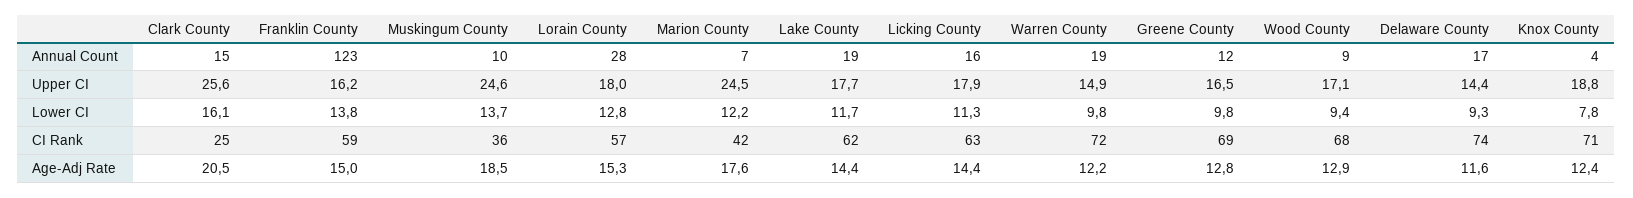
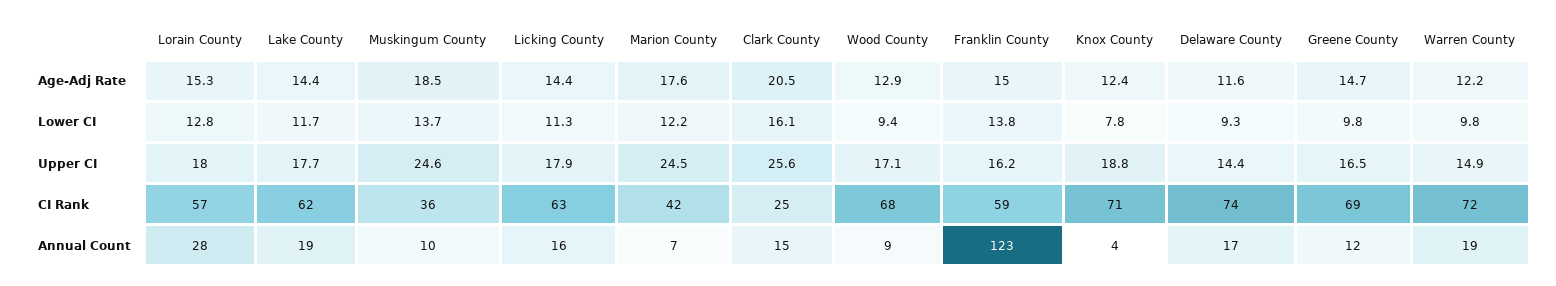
  {
    "Clark County": {
      "Annual Count": 15,
      "Upper CI": 25.6,
      "Lower CI": 16.1,
      "CI Rank": 25,
      "Age-Adj Rate": 20.5
    },
    "Franklin County": {
      "Annual Count": 123,
      "Upper CI": 16.2,
      "Lower CI": 13.8,
      "CI Rank": 59,
      "Age-Adj Rate": 15
    },
    "Muskingum County": {
      "Annual Count": 10,
      "Upper CI": 24.6,
      "Lower CI": 13.7,
      "CI Rank": 36,
      "Age-Adj Rate": 18.5
    },
    "Lorain County": {
      "Annual Count": 28,
      "Upper CI": 18,
      "Lower CI": 12.8,
      "CI Rank": 57,
      "Age-Adj Rate": 15.3
    },
    "Marion County": {
      "Annual Count": 7,
      "Upper CI": 24.5,
      "Lower CI": 12.2,
      "CI Rank": 42,
      "Age-Adj Rate": 17.6
    },
    "Lake County": {
      "Annual Count": 19,
      "Upper CI": 17.7,
      "Lower CI": 11.7,
      "CI Rank": 62,
      "Age-Adj Rate": 14.4
    },
    "Licking County": {
      "Annual Count": 16,
      "Upper CI": 17.9,
      "Lower CI": 11.3,
      "CI Rank": 63,
      "Age-Adj Rate": 14.4
    },
    "Warren County": {
      "Annual Count": 19,
      "Upper CI": 14.9,
      "Lower CI": 9.8,
      "CI Rank": 72,
      "Age-Adj Rate": 12.2
    },
    "Greene County": {
      "Annual Count": 12,
      "Upper CI": 16.5,
      "Lower CI": 9.8,
      "CI Rank": 69,
-     "Age-Adj Rate": 12.8
+     "Age-Adj Rate": 14.7
    },
    "Wood County": {
      "Annual Count": 9,
      "Upper CI": 17.1,
      "Lower CI": 9.4,
      "CI Rank": 68,
      "Age-Adj Rate": 12.9
    },
    "Delaware County": {
      "Annual Count": 17,
      "Upper CI": 14.4,
      "Lower CI": 9.3,
      "CI Rank": 74,
      "Age-Adj Rate": 11.6
    },
    "Knox County": {
      "Annual Count": 4,
      "Upper CI": 18.8,
      "Lower CI": 7.8,
      "CI Rank": 71,
      "Age-Adj Rate": 12.4
    }
  }

